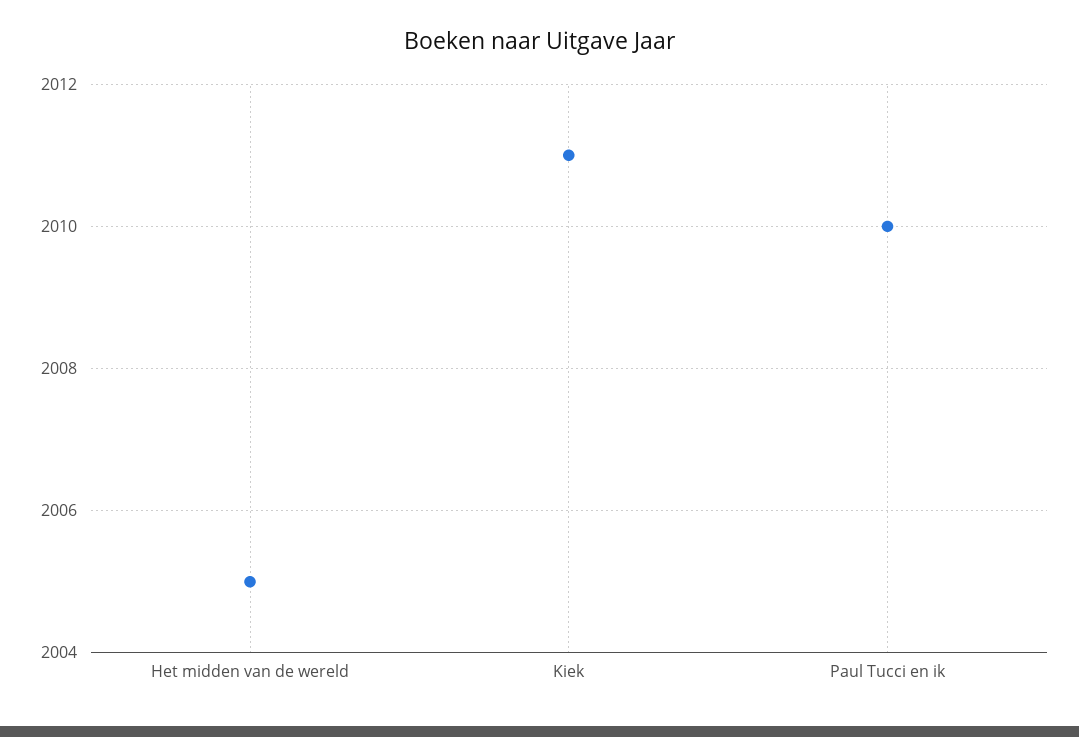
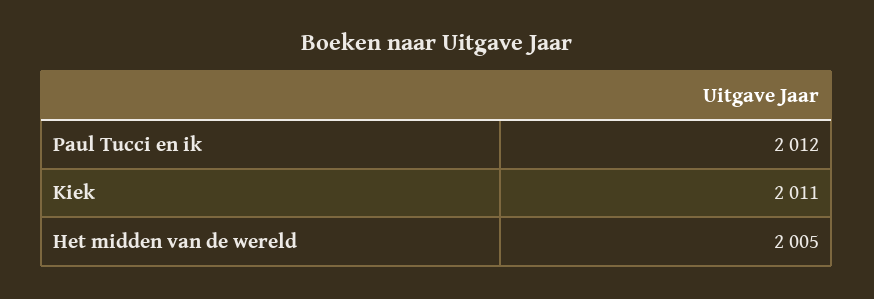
  {
    "Het midden van de wereld": 2005,
    "Kiek": 2011,
-   "Paul Tucci en ik": 2010
+   "Paul Tucci en ik": 2012
  }

